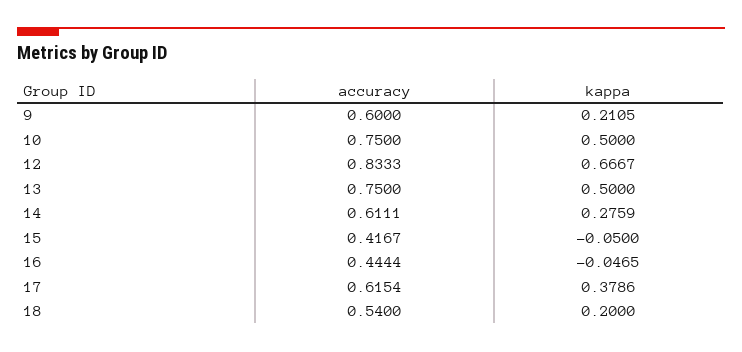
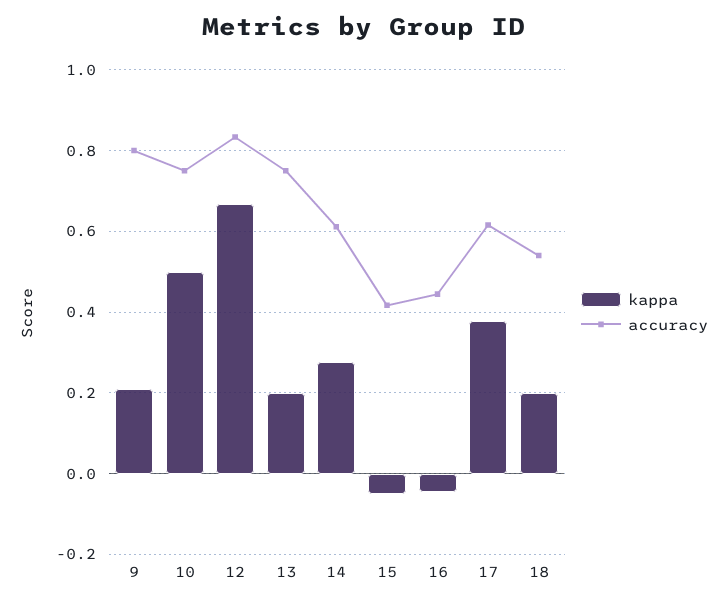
  {
    "accuracy": {
-     "9": 0.6,
+     "9": 0.8,
      "10": 0.75,
      "12": 0.8333,
      "13": 0.75,
      "14": 0.6111,
      "15": 0.4167,
      "16": 0.4444,
      "17": 0.6154,
      "18": 0.54
    },
    "kappa": {
      "9": 0.2105,
      "10": 0.5,
      "12": 0.6667,
-     "13": 0.5,
+     "13": 0.2,
      "14": 0.2759,
      "15": -0.05,
      "16": -0.0465,
      "17": 0.3786,
      "18": 0.2
    }
  }

